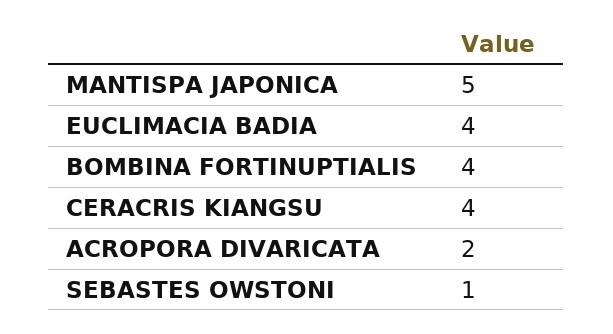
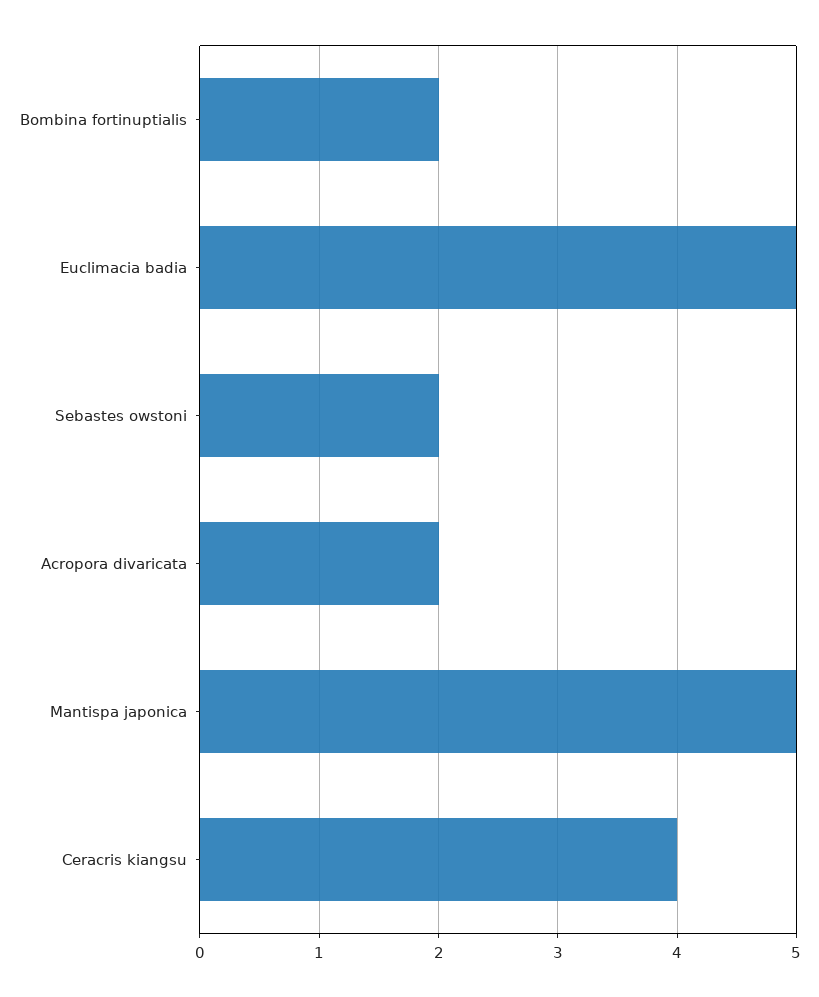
  {
    "MANTISPA JAPONICA": 5,
-   "EUCLIMACIA BADIA": 4,
+   "EUCLIMACIA BADIA": 5,
-   "BOMBINA FORTINUPTIALIS": 4,
+   "BOMBINA FORTINUPTIALIS": 2,
    "CERACRIS KIANGSU": 4,
    "ACROPORA DIVARICATA": 2,
-   "SEBASTES OWSTONI": 1
+   "SEBASTES OWSTONI": 2
  }

